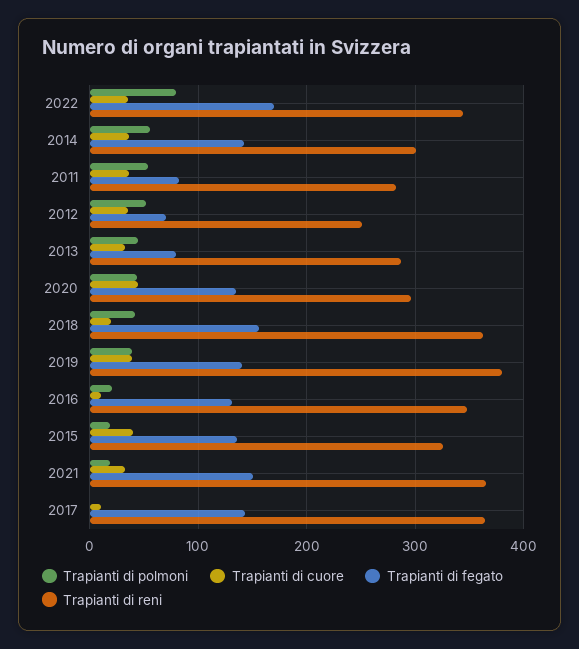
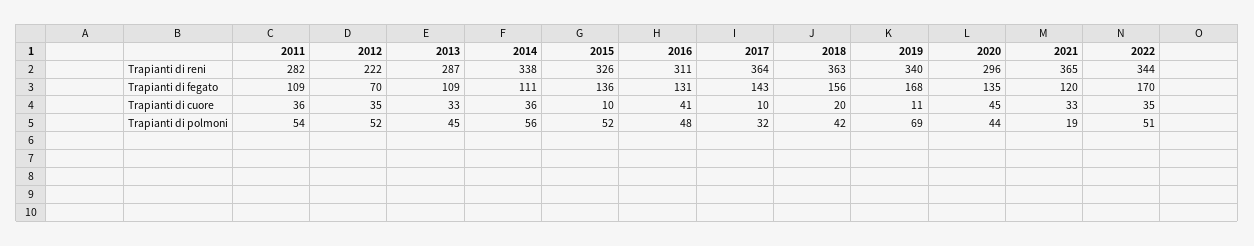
  {
    "Trapianti di polmoni": {
-     "2022": 80,
+     "2022": 51,
      "2014": 56,
      "2011": 54,
      "2012": 52,
      "2013": 45,
      "2020": 44,
      "2018": 42,
-     "2019": 40,
+     "2019": 69,
-     "2016": 20,
+     "2016": 48,
-     "2015": 20,
+     "2015": 52,
      "2021": 19,
-     "2017": 0
+     "2017": 32
    },
    "Trapianti di cuore": {
      "2022": 35,
      "2014": 36,
      "2011": 36,
      "2012": 35,
      "2013": 33,
      "2020": 45,
      "2018": 20,
-     "2019": 40,
+     "2019": 11,
-     "2016": 10,
+     "2016": 41,
-     "2015": 40,
+     "2015": 10,
      "2021": 33,
      "2017": 10
    },
    "Trapianti di fegato": {
      "2022": 170,
-     "2014": 140,
+     "2014": 111,
-     "2011": 80,
+     "2011": 109,
      "2012": 70,
-     "2013": 80,
+     "2013": 109,
      "2020": 135,
      "2018": 156,
-     "2019": 140,
+     "2019": 168,
      "2016": 131,
      "2015": 136,
-     "2021": 150,
+     "2021": 120,
      "2017": 143
    },
    "Trapianti di reni": {
      "2022": 344,
-     "2014": 300,
+     "2014": 338,
      "2011": 282,
-     "2012": 250,
+     "2012": 222,
      "2013": 287,
      "2020": 296,
      "2018": 363,
-     "2019": 380,
+     "2019": 340,
-     "2016": 350,
+     "2016": 311,
      "2015": 326,
      "2021": 365,
      "2017": 364
    }
  }

